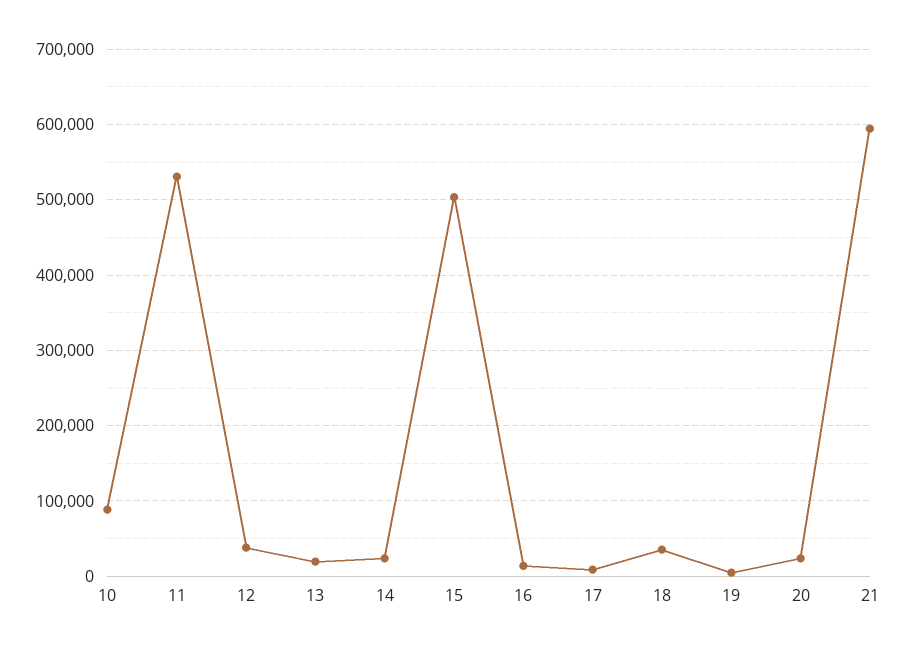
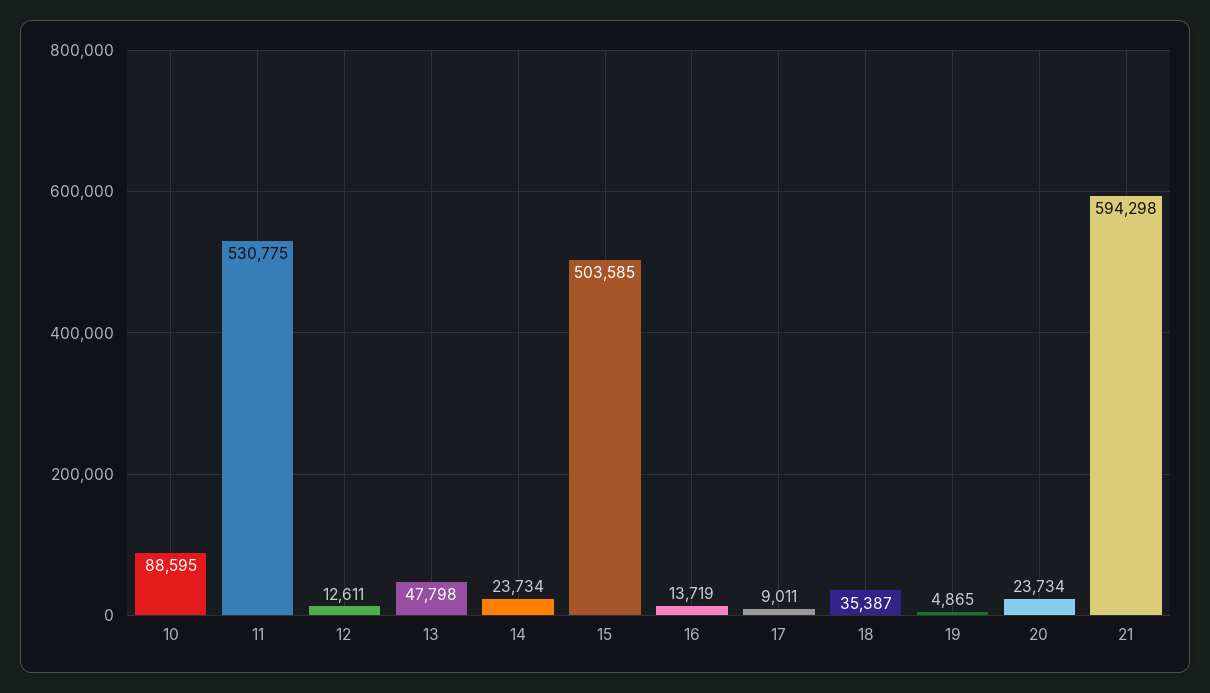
  {
    "10": 88595,
    "11": 530775,
-   "12": 40000,
+   "12": 12611,
-   "13": 20000,
+   "13": 47798,
    "14": 23734,
    "15": 503585,
    "16": 13719,
    "17": 9011,
    "18": 35387,
    "19": 4865,
    "20": 23734,
    "21": 594298
  }

